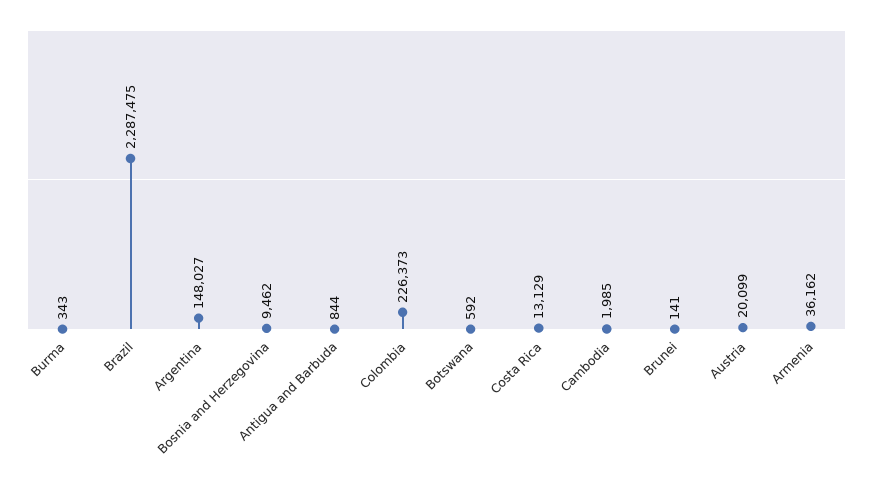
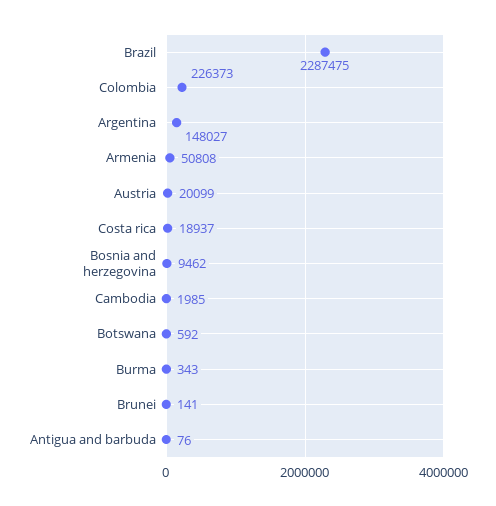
  {
    "Burma": 343,
    "Brazil": 2287475,
    "Argentina": 148027,
    "Bosnia and Herzegovina": 9462,
-   "Antigua and Barbuda": 844,
+   "Antigua and Barbuda": 76,
    "Colombia": 226373,
    "Botswana": 592,
-   "Costa Rica": 13129,
+   "Costa Rica": 18937,
    "Cambodia": 1985,
    "Brunei": 141,
    "Austria": 20099,
-   "Armenia": 36162
+   "Armenia": 50808
  }

